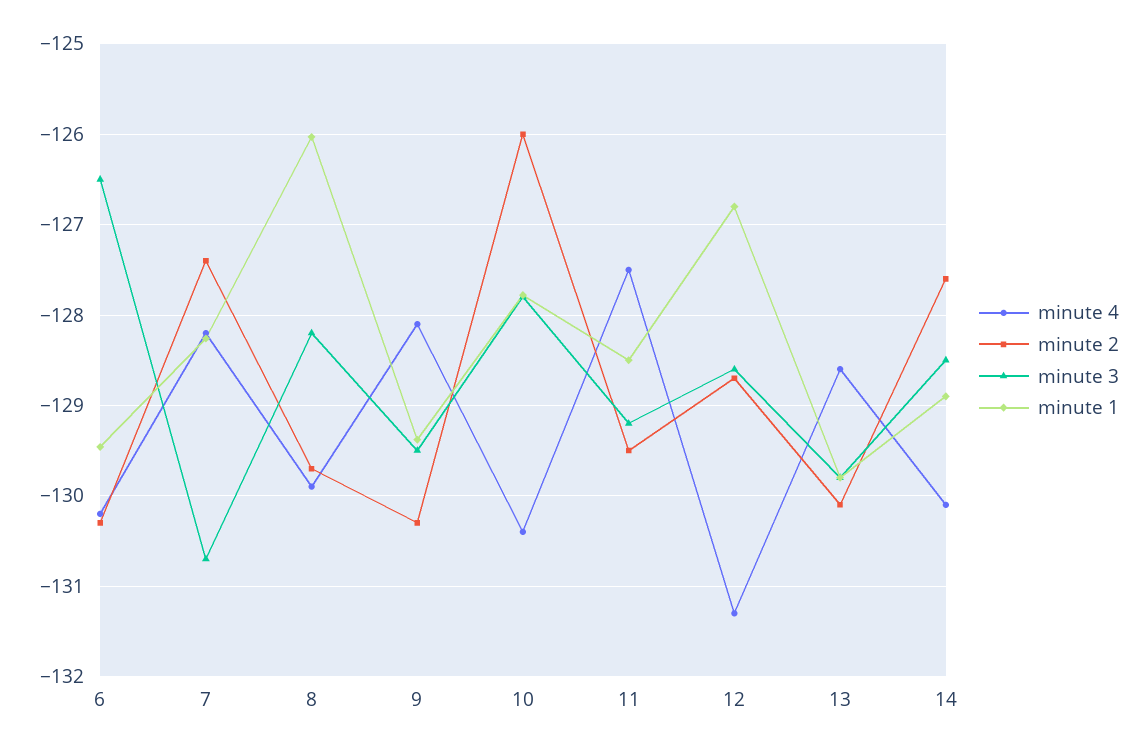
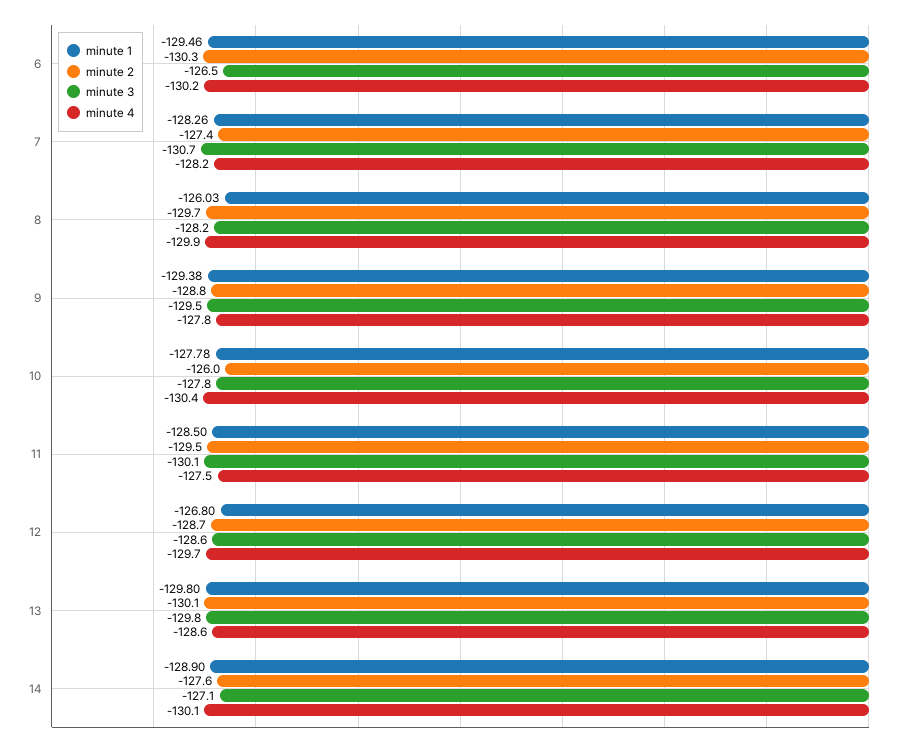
  {
    "minute 4": {
      "6": -130.2,
      "7": -128.2,
      "8": -129.9,
-     "9": -128.1,
+     "9": -127.8,
      "10": -130.4,
      "11": -127.5,
-     "12": -131.3,
+     "12": -129.7,
      "13": -128.6,
      "14": -130.1
    },
    "minute 2": {
      "6": -130.3,
      "7": -127.4,
      "8": -129.7,
-     "9": -130.3,
+     "9": -128.8,
      "10": -126,
      "11": -129.5,
      "12": -128.7,
      "13": -130.1,
      "14": -127.6
    },
    "minute 3": {
      "6": -126.5,
      "7": -130.7,
      "8": -128.2,
      "9": -129.5,
      "10": -127.8,
-     "11": -129.2,
+     "11": -130.1,
      "12": -128.6,
      "13": -129.8,
-     "14": -128.5
+     "14": -127.1
    },
    "minute 1": {
      "6": -129.46,
      "7": -128.26,
      "8": -126.03,
      "9": -129.38,
      "10": -127.78,
      "11": -128.5,
      "12": -126.8,
      "13": -129.8,
      "14": -128.9
    }
  }

